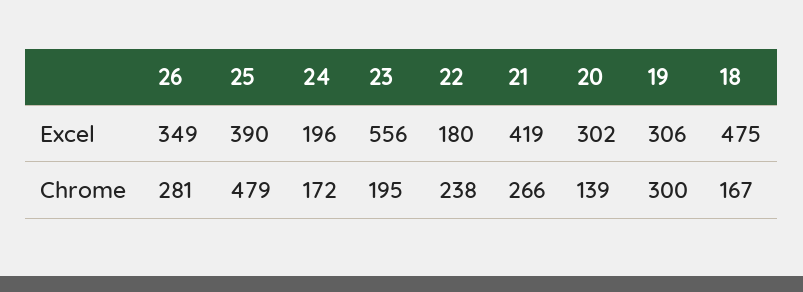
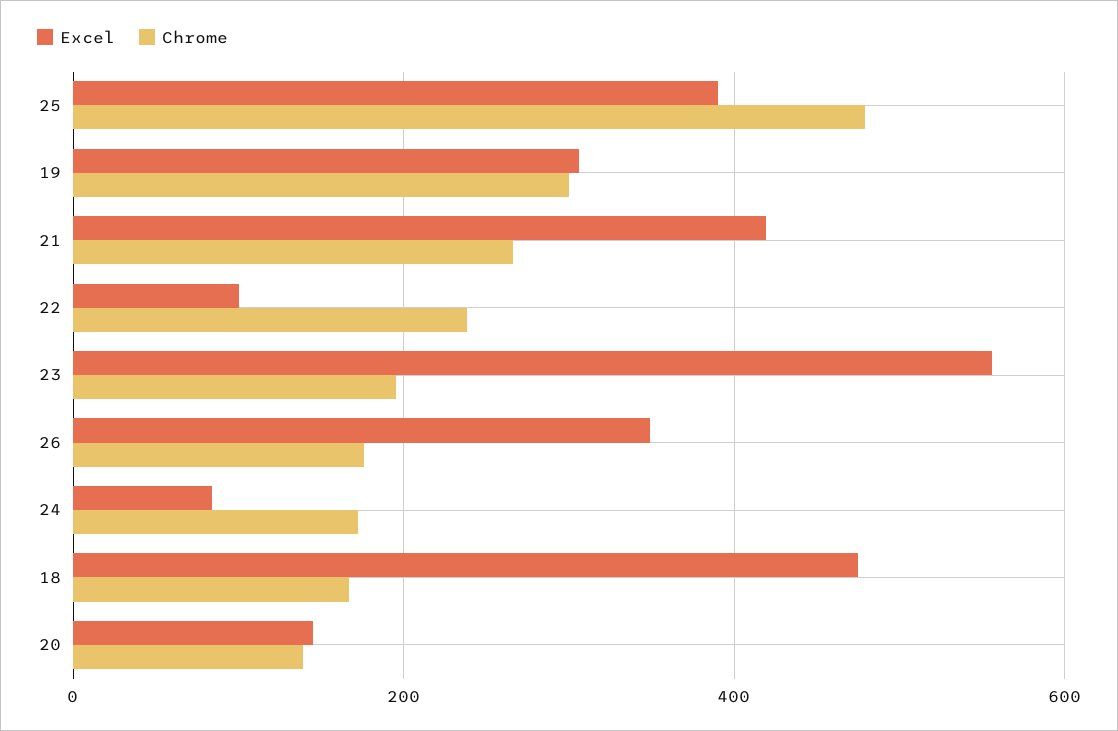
  {
    "Excel": {
      "26": 349,
      "25": 390,
-     "24": 196,
+     "24": 80,
      "23": 556,
-     "22": 180,
+     "22": 100,
      "21": 419,
-     "20": 302,
+     "20": 140,
      "19": 306,
      "18": 475
    },
    "Chrome": {
-     "26": 281,
+     "26": 180,
      "25": 479,
      "24": 172,
      "23": 195,
      "22": 238,
      "21": 266,
      "20": 139,
      "19": 300,
      "18": 167
    }
  }

